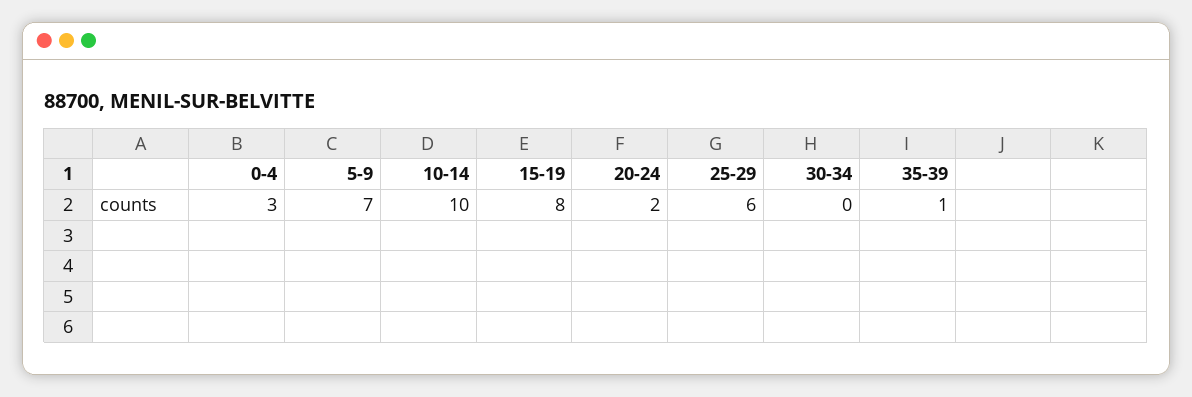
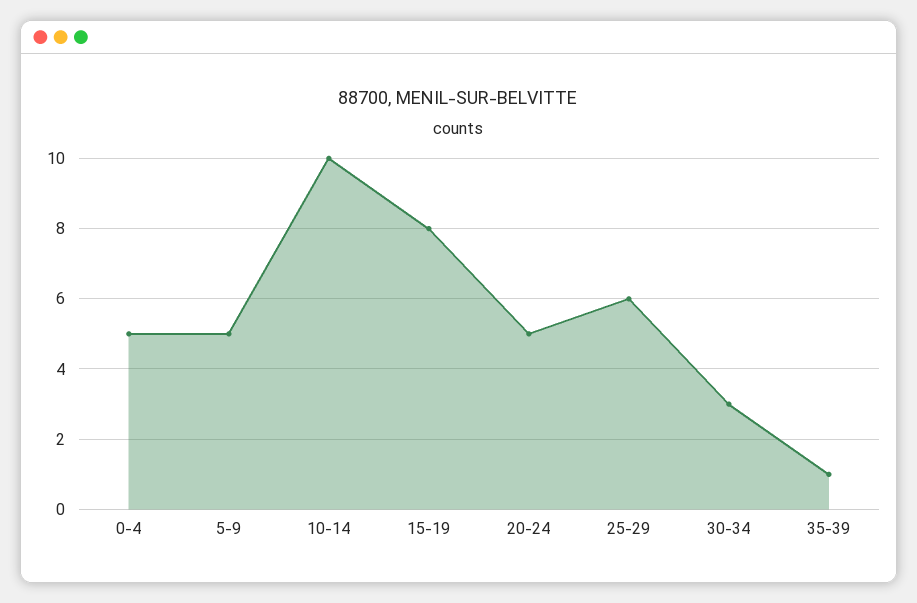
  {
-   "0-4": 3,
+   "0-4": 5,
-   "5-9": 7,
+   "5-9": 5,
    "10-14": 10,
    "15-19": 8,
-   "20-24": 2,
+   "20-24": 5,
    "25-29": 6,
-   "30-34": 0,
+   "30-34": 3,
    "35-39": 1
  }

